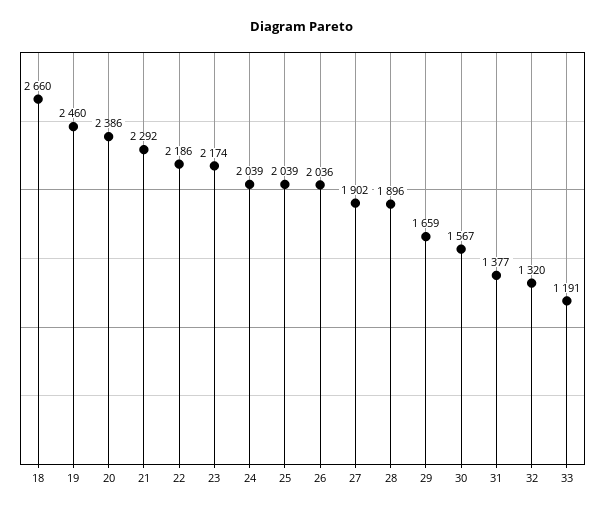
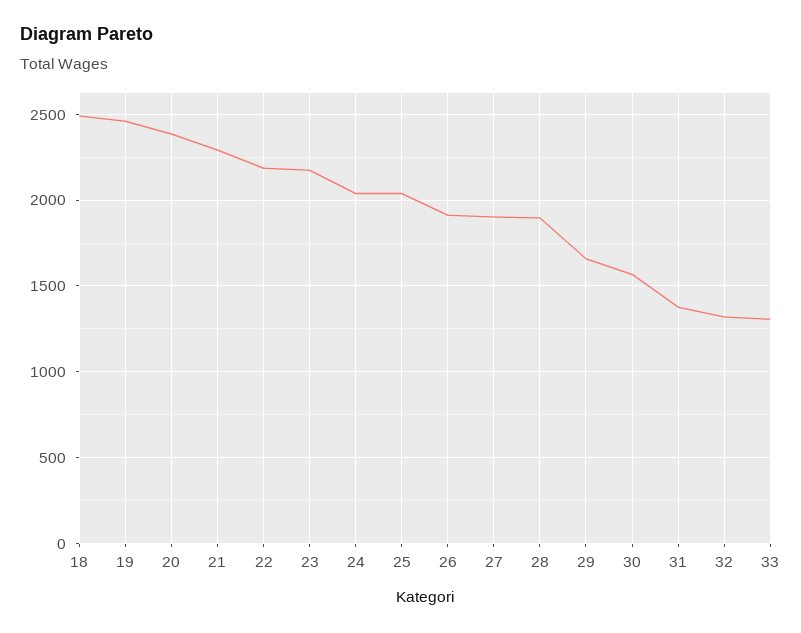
  {
-   "18": 2660,
+   "18": 2500,
    "19": 2460,
    "20": 2386,
    "21": 2292,
    "22": 2186,
    "23": 2174,
    "24": 2039,
    "25": 2039,
-   "26": 2036,
+   "26": 1900,
    "27": 1902,
    "28": 1896,
    "29": 1659,
    "30": 1567,
    "31": 1377,
    "32": 1320,
-   "33": 1191
+   "33": 1300
  }

